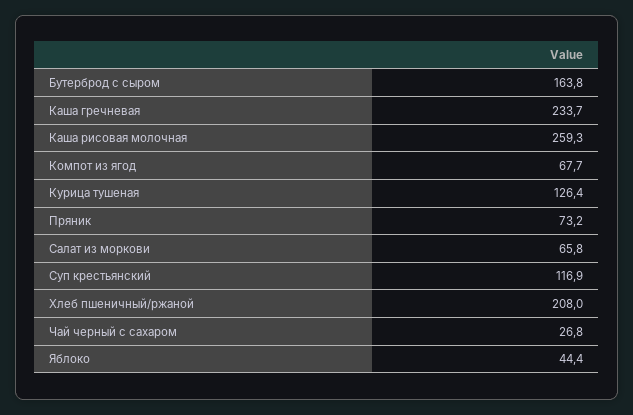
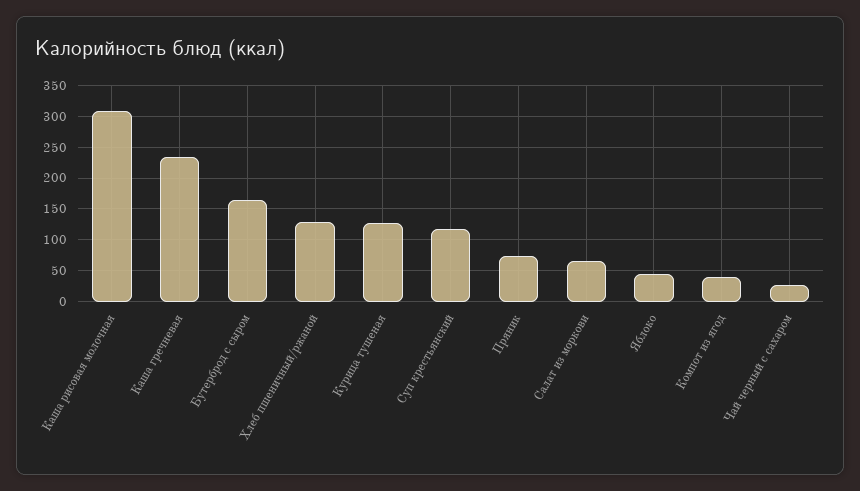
  {
    "Бутерброд с сыром": 163.8,
    "Каша гречневая": 233.7,
-   "Каша рисовая молочная": 259.3,
+   "Каша рисовая молочная": 310,
-   "Компот из ягод": 67.7,
+   "Компот из ягод": 40,
    "Курица тушеная": 126.4,
    "Пряник": 73.2,
    "Салат из моркови": 65.8,
    "Суп крестьянский": 116.9,
-   "Хлеб пшеничный/ржаной": 208,
+   "Хлеб пшеничный/ржаной": 130,
    "Чай черный с сахаром": 26.8,
    "Яблоко": 44.4
  }

